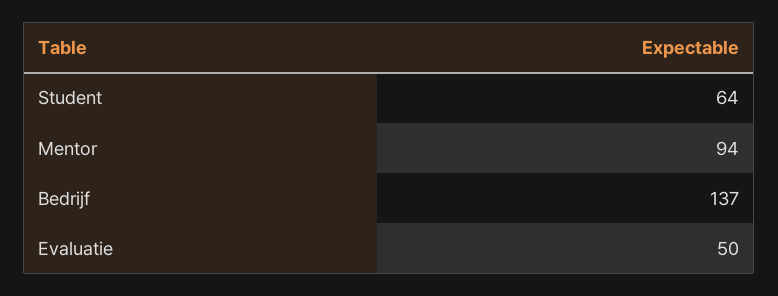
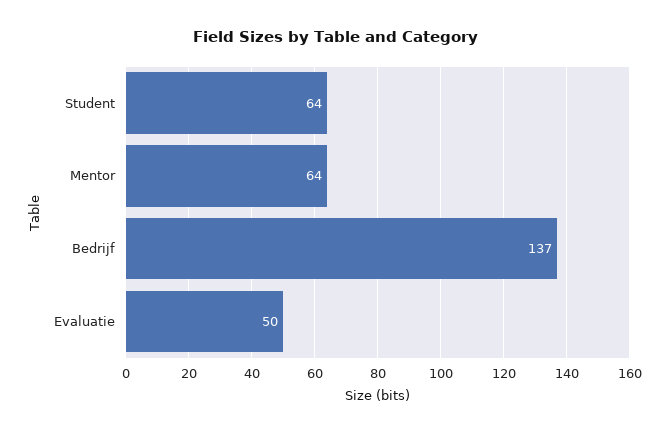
  {
    "Student": 64,
-   "Mentor": 94,
+   "Mentor": 64,
    "Bedrijf": 137,
    "Evaluatie": 50
  }

